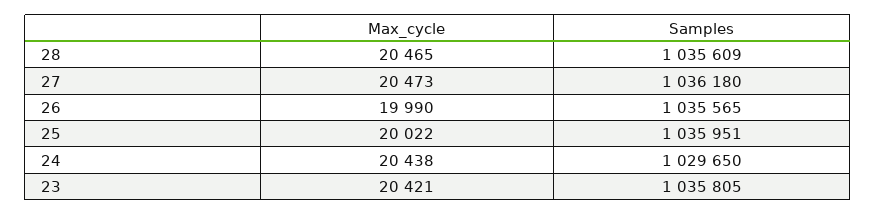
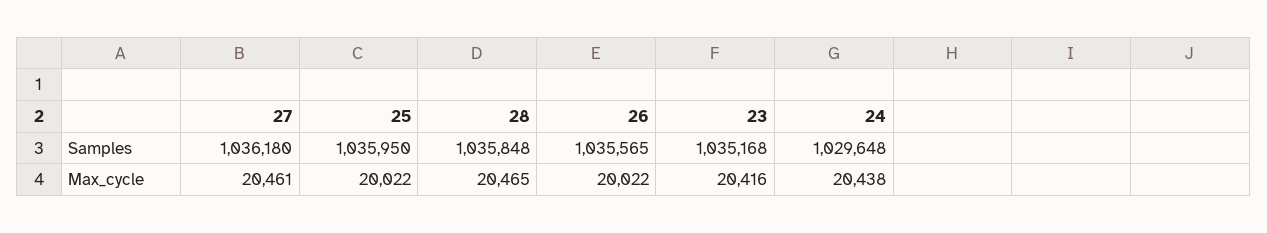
  {
    "Max_cycle": {
      "28": 20465,
-     "27": 20473,
+     "27": 20461,
-     "26": 19990,
+     "26": 20022,
      "25": 20022,
      "24": 20438,
-     "23": 20421
+     "23": 20416
    },
    "Samples": {
-     "28": 1035609,
+     "28": 1035848,
      "27": 1036180,
      "26": 1035565,
-     "25": 1035951,
+     "25": 1035950,
-     "24": 1029650,
+     "24": 1029648,
-     "23": 1035805
+     "23": 1035168
    }
  }

